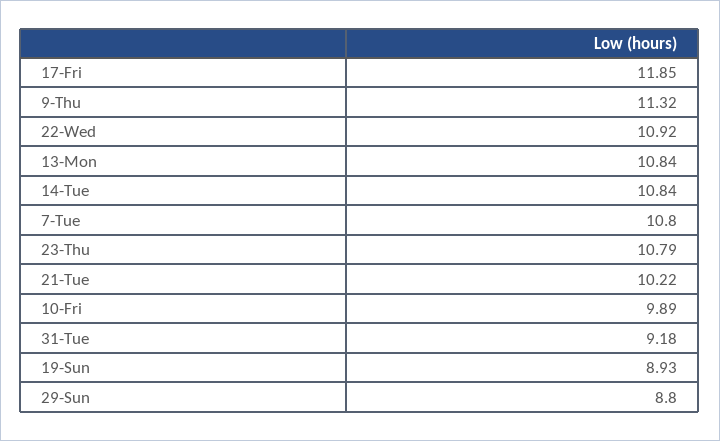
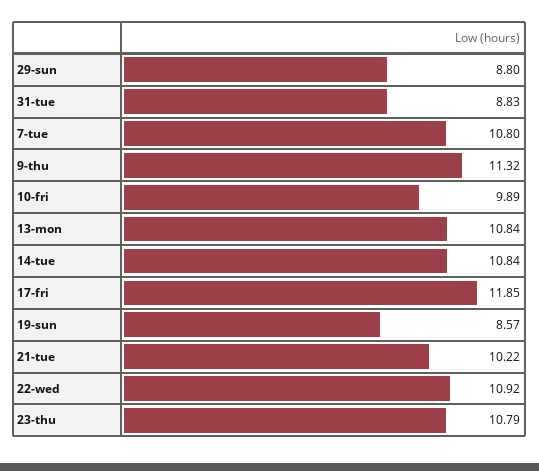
  {
    "17-Fri": 11.85,
    "9-Thu": 11.32,
    "22-Wed": 10.92,
    "13-Mon": 10.84,
    "14-Tue": 10.84,
    "7-Tue": 10.8,
    "23-Thu": 10.79,
    "21-Tue": 10.22,
    "10-Fri": 9.89,
-   "31-Tue": 9.18,
+   "31-Tue": 8.83,
-   "19-Sun": 8.93,
+   "19-Sun": 8.57,
    "29-Sun": 8.8
  }

